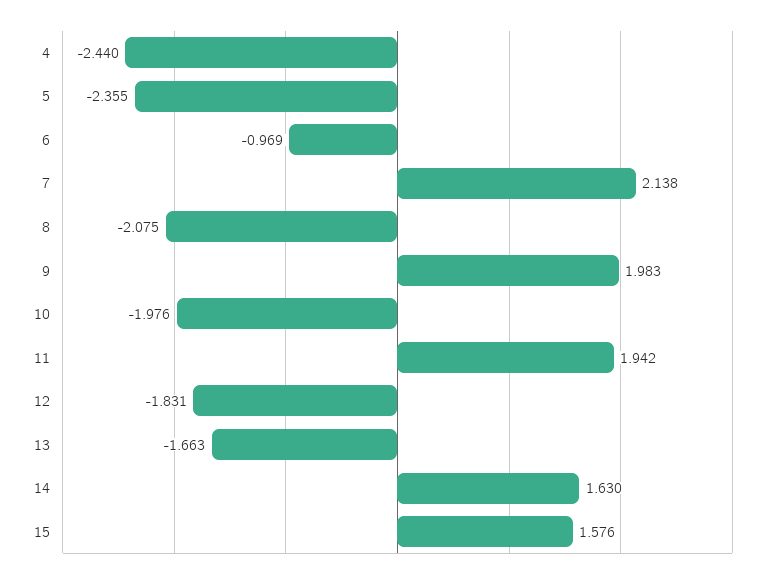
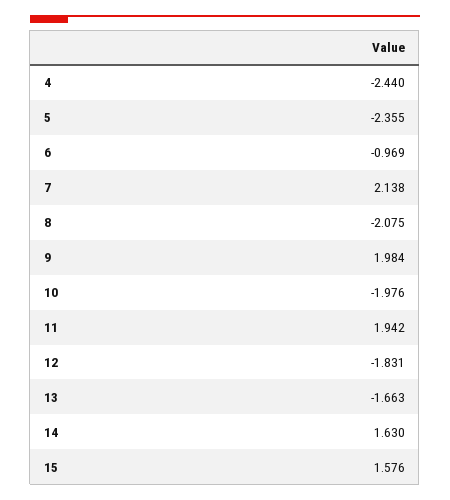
  {
    "4": -2.44,
    "5": -2.355,
    "6": -0.969,
    "7": 2.138,
    "8": -2.075,
-   "9": 1.983,
+   "9": 1.984,
    "10": -1.976,
    "11": 1.942,
    "12": -1.831,
    "13": -1.663,
    "14": 1.63,
    "15": 1.576
  }

